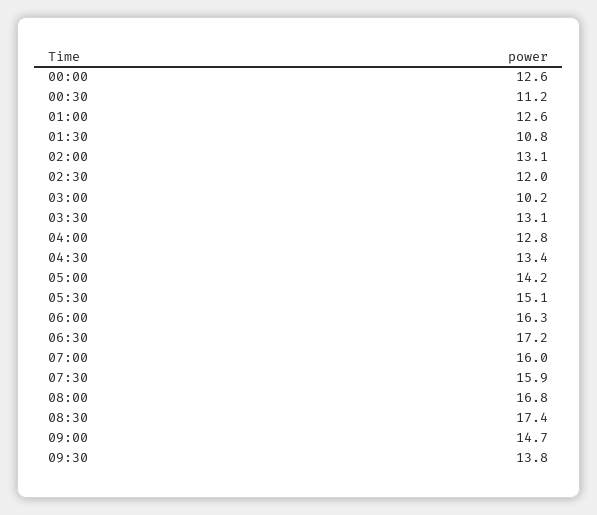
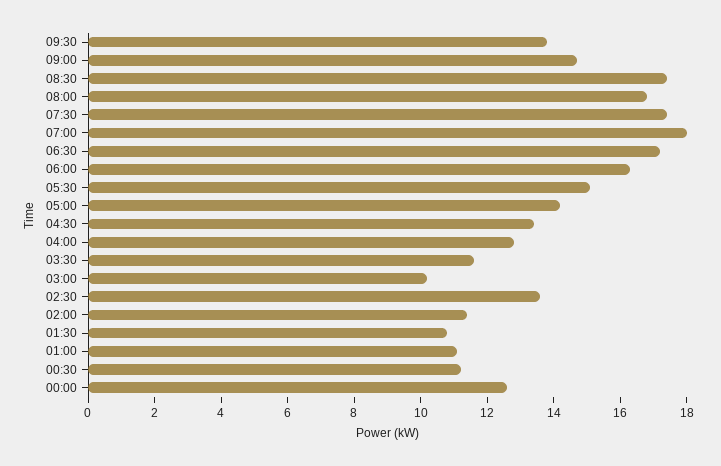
  {
    "00:00": 12.6,
    "00:30": 11.2,
-   "01:00": 12.6,
+   "01:00": 11,
    "01:30": 10.8,
-   "02:00": 13.1,
+   "02:00": 11.5,
-   "02:30": 12,
+   "02:30": 13.5,
    "03:00": 10.2,
-   "03:30": 13.1,
+   "03:30": 11.5,
    "04:00": 12.8,
    "04:30": 13.4,
    "05:00": 14.2,
    "05:30": 15.1,
    "06:00": 16.3,
    "06:30": 17.2,
-   "07:00": 16,
+   "07:00": 18,
-   "07:30": 15.9,
+   "07:30": 17.5,
    "08:00": 16.8,
    "08:30": 17.4,
    "09:00": 14.7,
    "09:30": 13.8
  }

